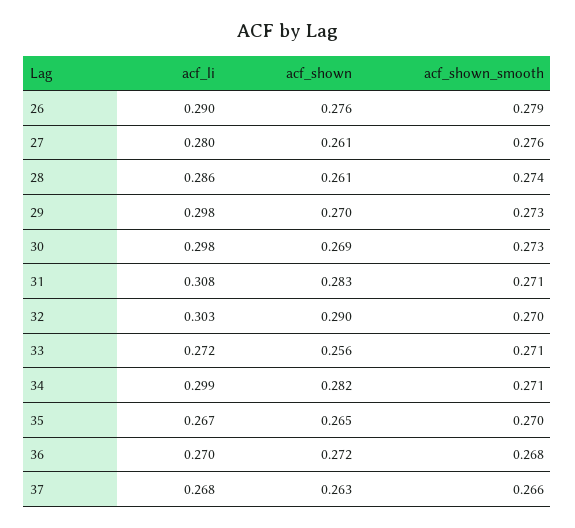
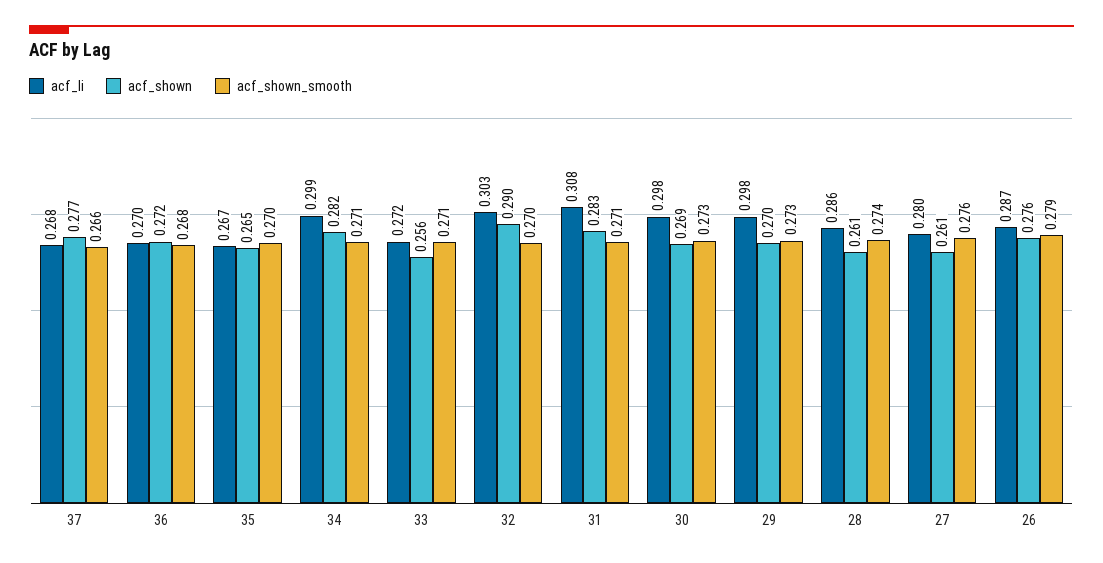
  {
    "acf_li": {
-     "26": 0.29,
+     "26": 0.287,
      "27": 0.28,
      "28": 0.286,
      "29": 0.298,
      "30": 0.298,
      "31": 0.308,
      "32": 0.303,
      "33": 0.272,
      "34": 0.299,
      "35": 0.267,
      "36": 0.27,
      "37": 0.268
    },
    "acf_shown": {
      "26": 0.276,
      "27": 0.261,
      "28": 0.261,
      "29": 0.27,
      "30": 0.269,
      "31": 0.283,
      "32": 0.29,
      "33": 0.256,
      "34": 0.282,
      "35": 0.265,
      "36": 0.272,
-     "37": 0.263
+     "37": 0.277
    },
    "acf_shown_smooth": {
      "26": 0.279,
      "27": 0.276,
      "28": 0.274,
      "29": 0.273,
      "30": 0.273,
      "31": 0.271,
      "32": 0.27,
      "33": 0.271,
      "34": 0.271,
      "35": 0.27,
      "36": 0.268,
      "37": 0.266
    }
  }

